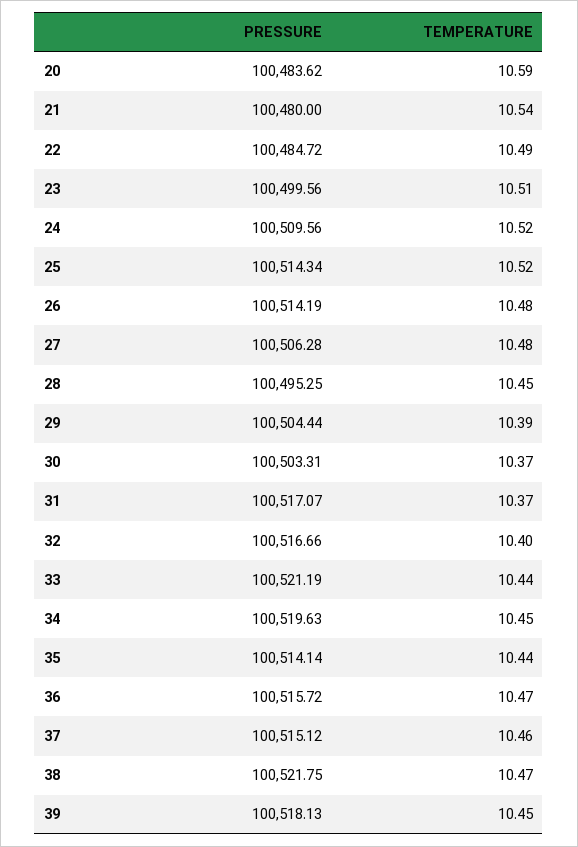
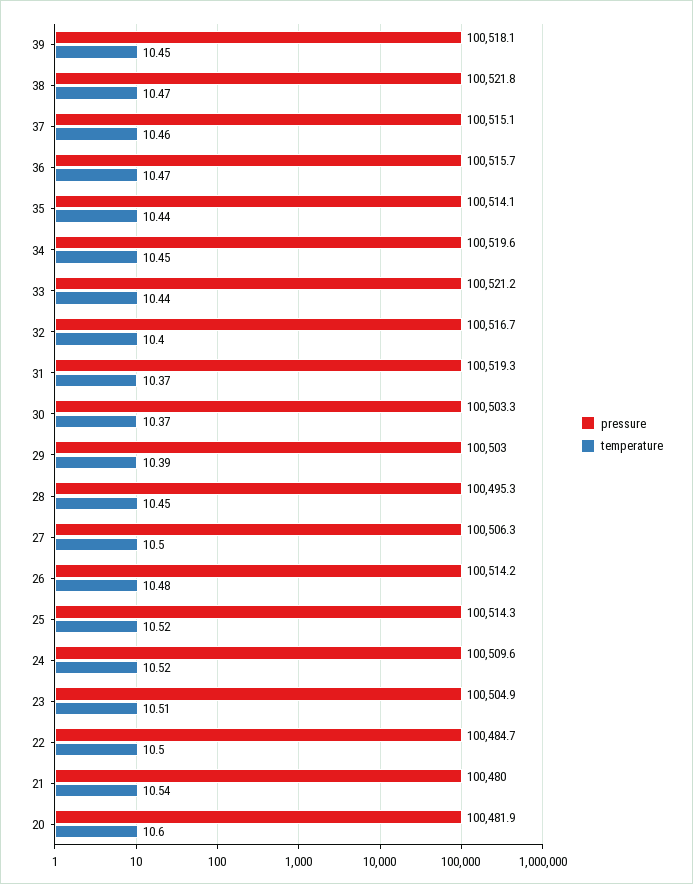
  {
    "PRESSURE": {
-     "20": 100483.62,
+     "20": 100481.9,
      "21": 100480,
      "22": 100484.72,
-     "23": 100499.56,
+     "23": 100504.9,
      "24": 100509.56,
      "25": 100514.34,
      "26": 100514.19,
      "27": 100506.28,
      "28": 100495.25,
-     "29": 100504.44,
+     "29": 100503,
      "30": 100503.31,
-     "31": 100517.07,
+     "31": 100519.3,
      "32": 100516.66,
      "33": 100521.19,
      "34": 100519.63,
      "35": 100514.14,
      "36": 100515.72,
      "37": 100515.12,
      "38": 100521.75,
      "39": 100518.13
    },
    "TEMPERATURE": {
-     "20": 10.59,
+     "20": 10.6,
      "21": 10.54,
-     "22": 10.49,
+     "22": 10.5,
      "23": 10.51,
      "24": 10.52,
      "25": 10.52,
      "26": 10.48,
-     "27": 10.48,
+     "27": 10.5,
      "28": 10.45,
      "29": 10.39,
      "30": 10.37,
      "31": 10.37,
      "32": 10.4,
      "33": 10.44,
      "34": 10.45,
      "35": 10.44,
      "36": 10.47,
      "37": 10.46,
      "38": 10.47,
      "39": 10.45
    }
  }

